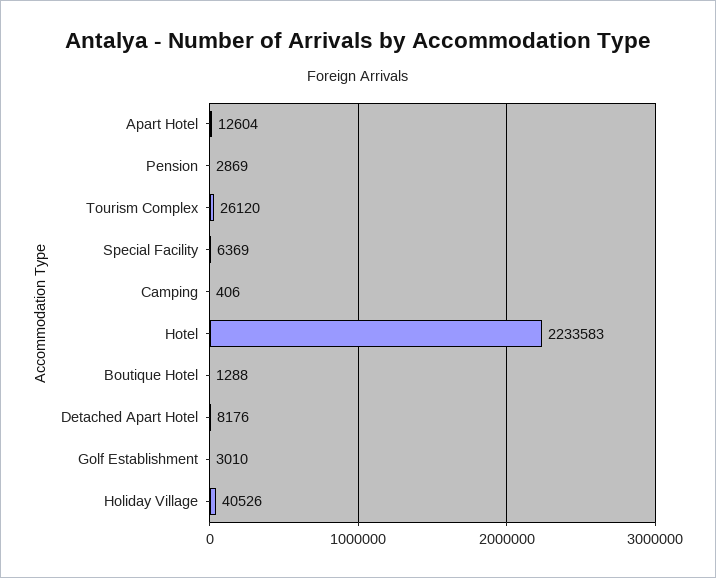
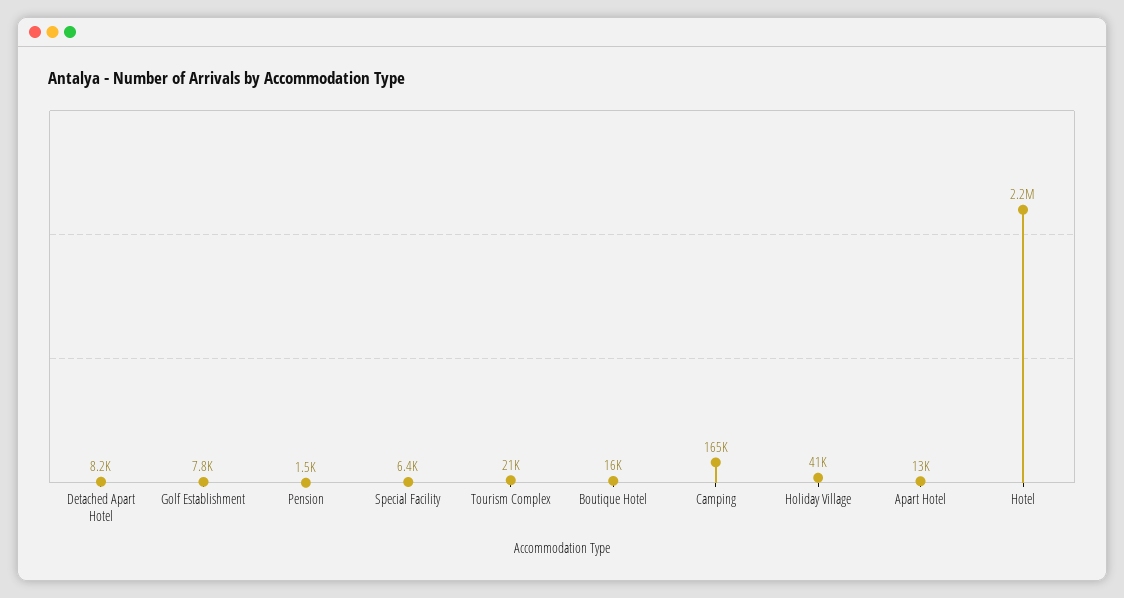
  {
    "Apart Hotel": 12604,
-   "Pension": 2869,
+   "Pension": 1500,
-   "Tourism Complex": 26120,
+   "Tourism Complex": 21000,
    "Special Facility": 6369,
-   "Camping": 406,
+   "Camping": 165000,
    "Hotel": 2233583,
-   "Boutique Hotel": 1288,
+   "Boutique Hotel": 16000,
    "Detached Apart Hotel": 8176,
-   "Golf Establishment": 3010,
+   "Golf Establishment": 7800,
    "Holiday Village": 40526
  }

